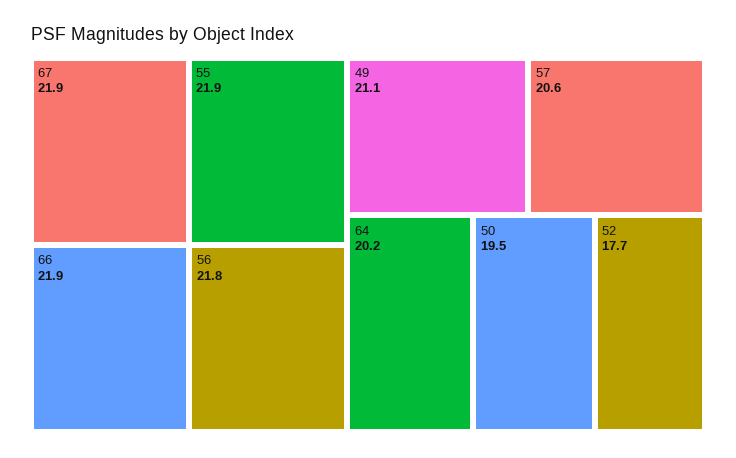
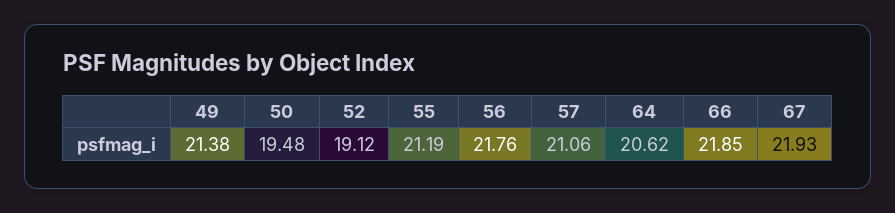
  {
    "67": 21.93,
-   "55": 21.9,
+   "55": 21.19,
    "66": 21.85,
    "56": 21.76,
-   "49": 21.1,
+   "49": 21.38,
-   "57": 20.6,
+   "57": 21.06,
-   "64": 20.2,
+   "64": 20.62,
    "50": 19.48,
-   "52": 17.7
+   "52": 19.12
  }

